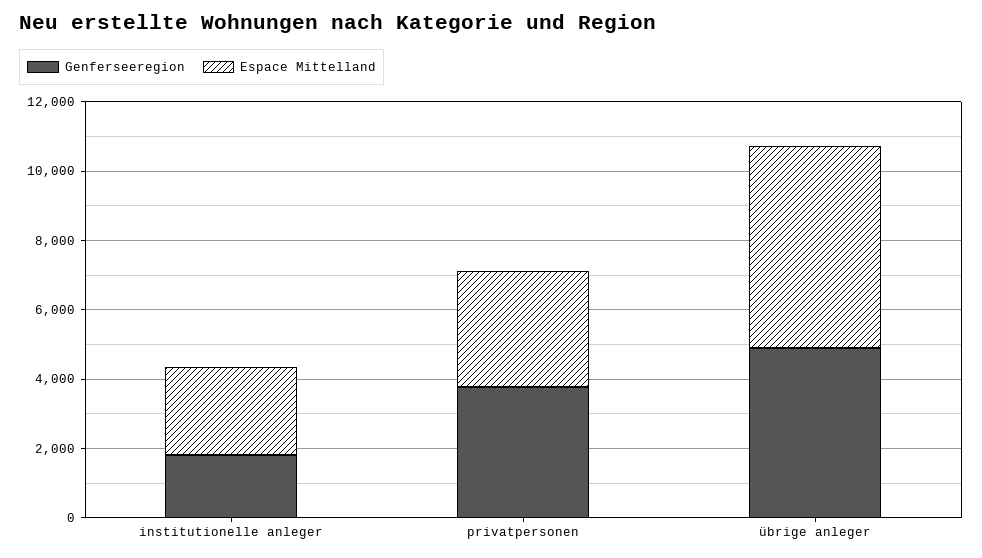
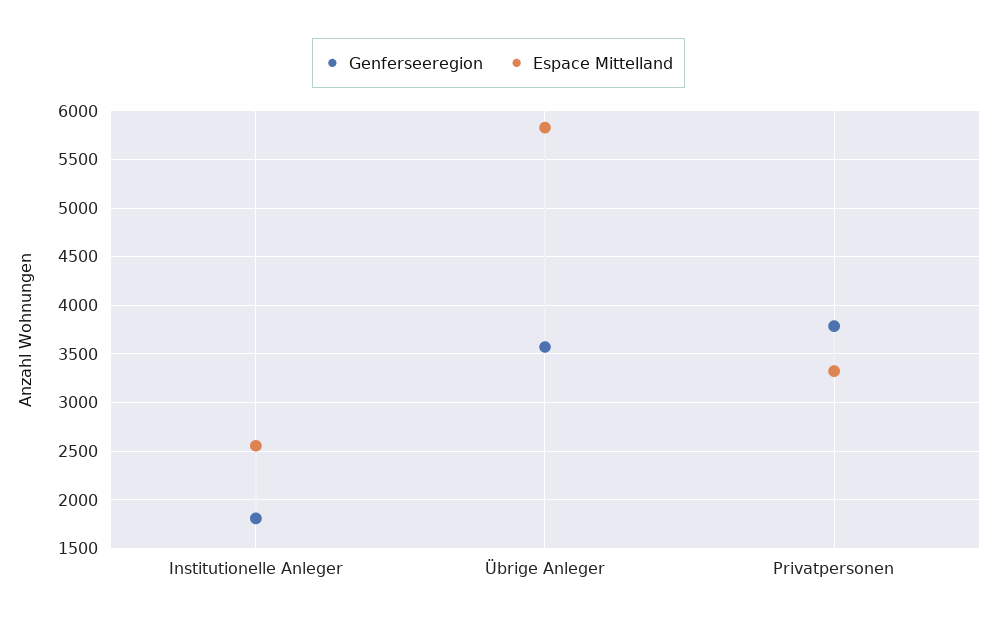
  {
    "Genferseeregion": {
      "institutionelle anleger": 1800,
      "privatpersonen": 3800,
-     "übrige anleger": 5000
+     "übrige anleger": 3600
    },
    "Espace Mittelland": {
      "institutionelle anleger": 2600,
      "privatpersonen": 3300,
      "übrige anleger": 5800
    }
  }

